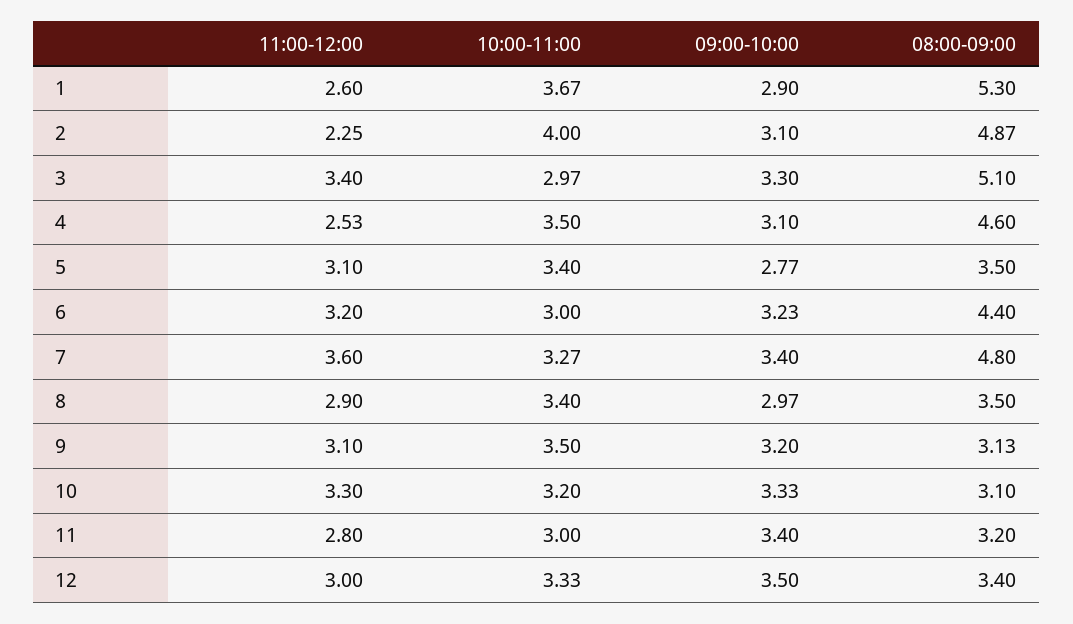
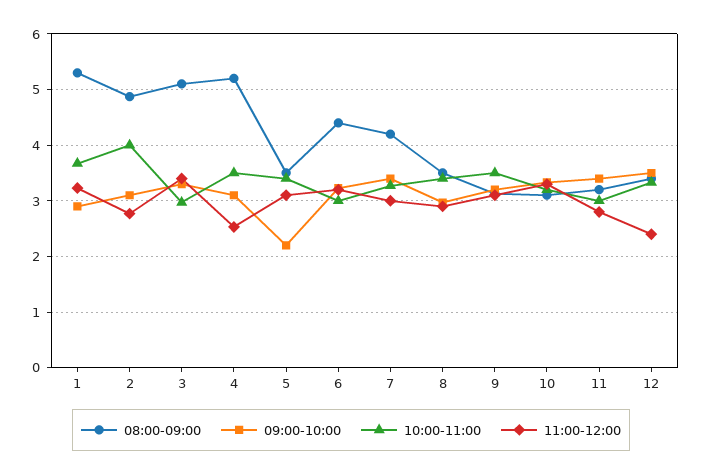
  {
    "11:00-12:00": {
-     "1": 2.6,
+     "1": 3.2,
-     "2": 2.25,
+     "2": 2.8,
      "3": 3.4,
      "4": 2.53,
      "5": 3.1,
      "6": 3.2,
-     "7": 3.6,
+     "7": 3,
      "8": 2.9,
      "9": 3.1,
      "10": 3.3,
      "11": 2.8,
-     "12": 3
+     "12": 2.4
    },
    "10:00-11:00": {
      "1": 3.67,
      "2": 4,
      "3": 2.97,
      "4": 3.5,
      "5": 3.4,
      "6": 3,
      "7": 3.27,
      "8": 3.4,
      "9": 3.5,
      "10": 3.2,
      "11": 3,
      "12": 3.33
    },
    "09:00-10:00": {
      "1": 2.9,
      "2": 3.1,
      "3": 3.3,
      "4": 3.1,
-     "5": 2.77,
+     "5": 2.2,
      "6": 3.23,
      "7": 3.4,
      "8": 2.97,
      "9": 3.2,
      "10": 3.33,
      "11": 3.4,
      "12": 3.5
    },
    "08:00-09:00": {
      "1": 5.3,
      "2": 4.87,
      "3": 5.1,
-     "4": 4.6,
+     "4": 5.2,
      "5": 3.5,
      "6": 4.4,
-     "7": 4.8,
+     "7": 4.2,
      "8": 3.5,
      "9": 3.13,
      "10": 3.1,
      "11": 3.2,
      "12": 3.4
    }
  }

